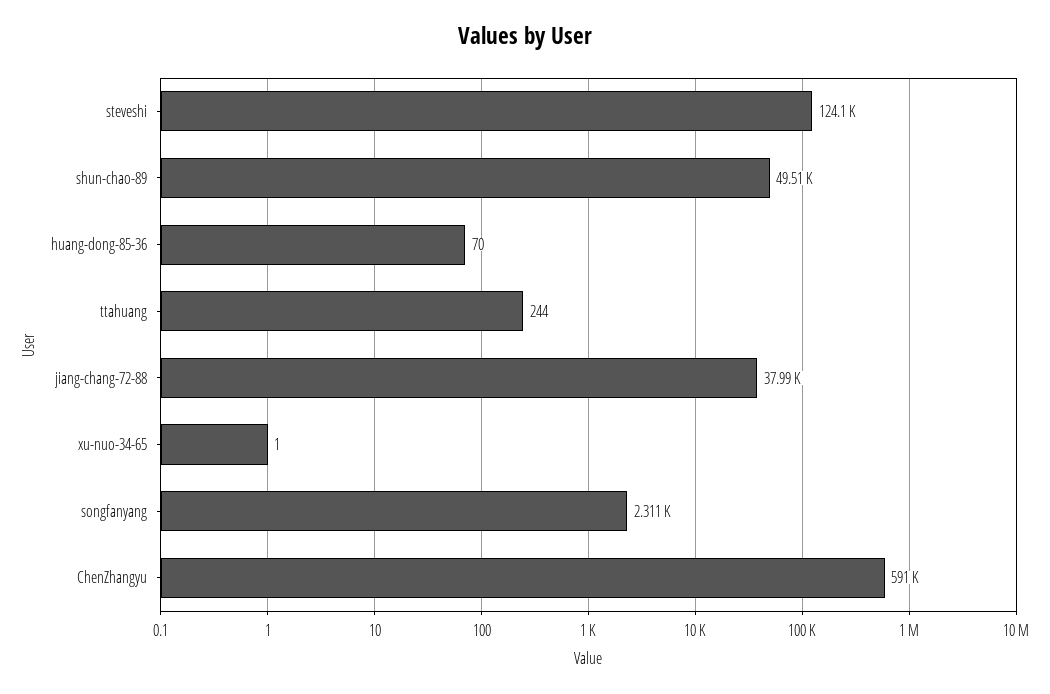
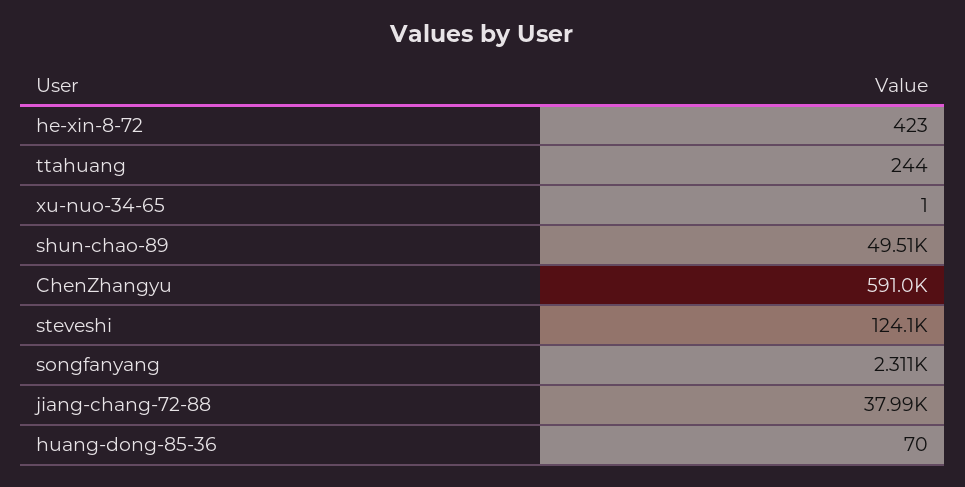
  {
    "steveshi": 124100,
    "shun-chao-89": 49510,
    "huang-dong-85-36": 70,
    "ttahuang": 244,
    "jiang-chang-72-88": 37990,
    "xu-nuo-34-65": 1,
    "songfanyang": 2311,
-   "ChenZhangyu": 591000
+   "ChenZhangyu": 591000,
+   "he-xin-8-72": 423
  }

